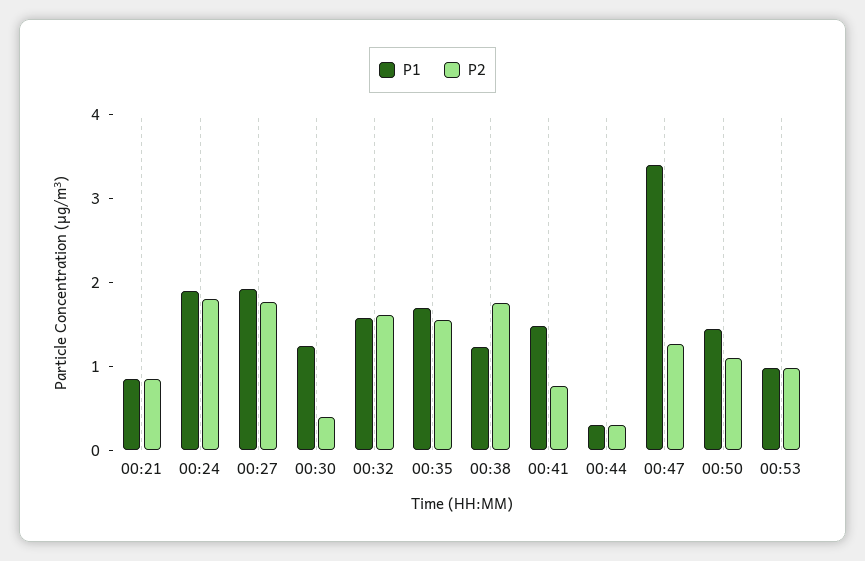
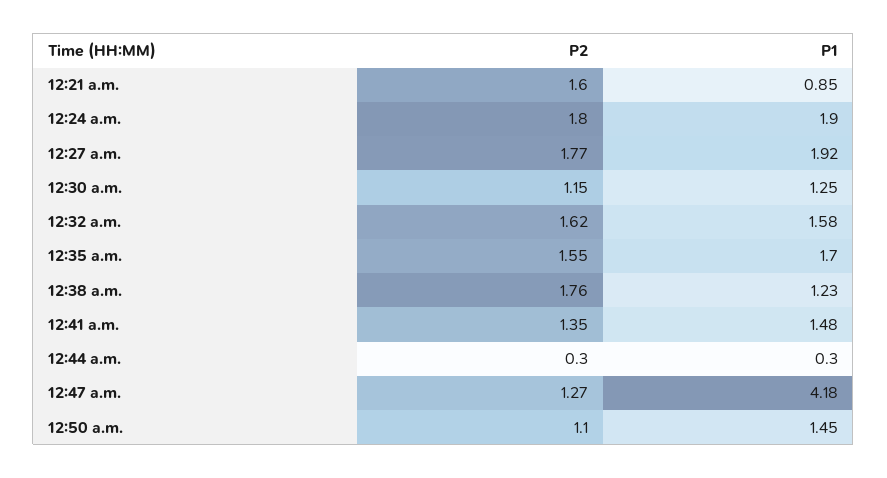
  {
    "P1": {
      "00:21": 0.85,
      "00:24": 1.9,
      "00:27": 1.92,
      "00:30": 1.25,
      "00:32": 1.58,
      "00:35": 1.7,
      "00:38": 1.23,
      "00:41": 1.48,
      "00:44": 0.3,
-     "00:47": 3.4,
+     "00:47": 4.18,
-     "00:50": 1.45,
+     "00:50": 1.45
-     "00:53": 1
    },
    "P2": {
-     "00:21": 0.8,
+     "00:21": 1.6,
      "00:24": 1.8,
      "00:27": 1.77,
-     "00:30": 0.4,
+     "00:30": 1.15,
      "00:32": 1.62,
      "00:35": 1.55,
      "00:38": 1.76,
-     "00:41": 0.8,
+     "00:41": 1.35,
      "00:44": 0.3,
      "00:47": 1.27,
-     "00:50": 1.1,
+     "00:50": 1.1
-     "00:53": 1
    }
  }

